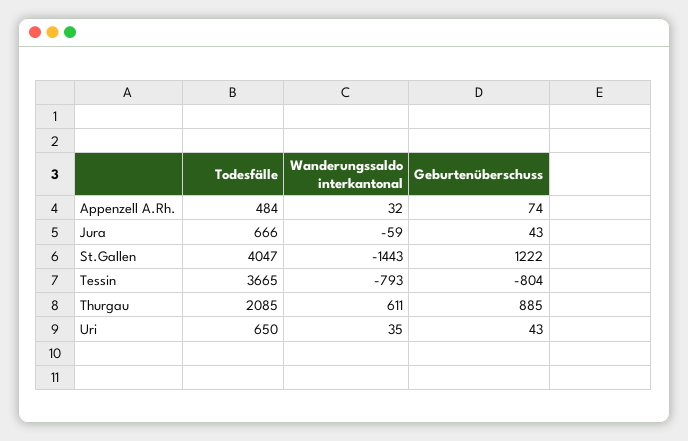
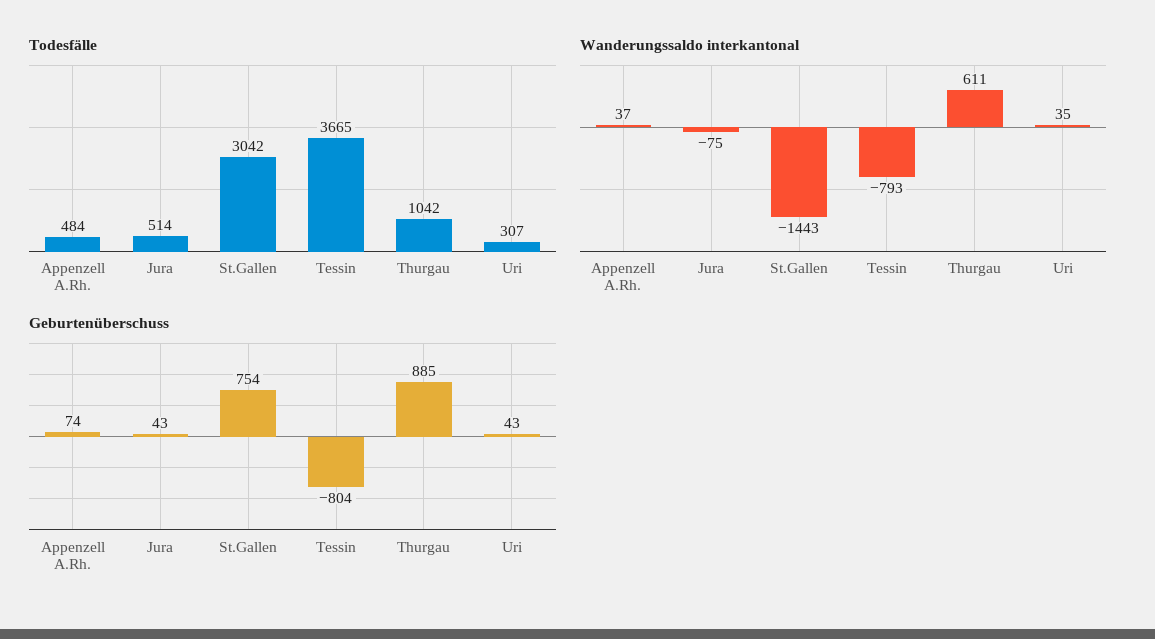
  {
    "Todesfälle": {
      "Appenzell A.Rh.": 484,
-     "Jura": 666,
+     "Jura": 514,
-     "St.Gallen": 4047,
+     "St.Gallen": 3042,
      "Tessin": 3665,
-     "Thurgau": 2085,
+     "Thurgau": 1042,
-     "Uri": 650
+     "Uri": 307
    },
    "Wanderungssaldo interkantonal": {
-     "Appenzell A.Rh.": 32,
+     "Appenzell A.Rh.": 37,
-     "Jura": -59,
+     "Jura": -75,
      "St.Gallen": -1443,
      "Tessin": -793,
      "Thurgau": 611,
      "Uri": 35
    },
    "Geburtenüberschuss": {
      "Appenzell A.Rh.": 74,
      "Jura": 43,
-     "St.Gallen": 1222,
+     "St.Gallen": 754,
      "Tessin": -804,
      "Thurgau": 885,
      "Uri": 43
    }
  }

